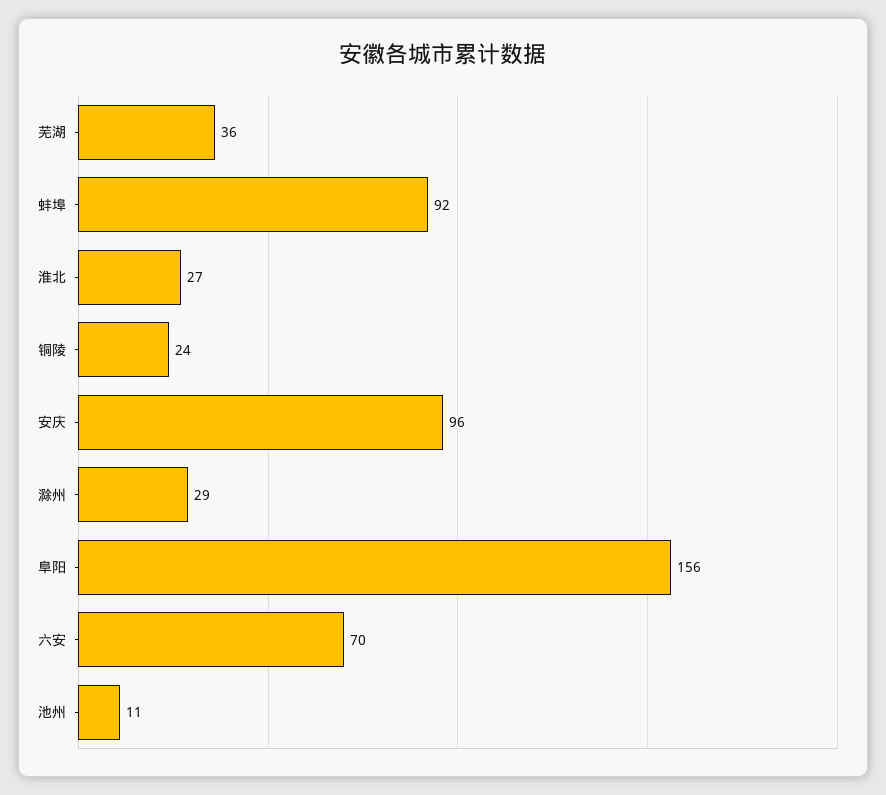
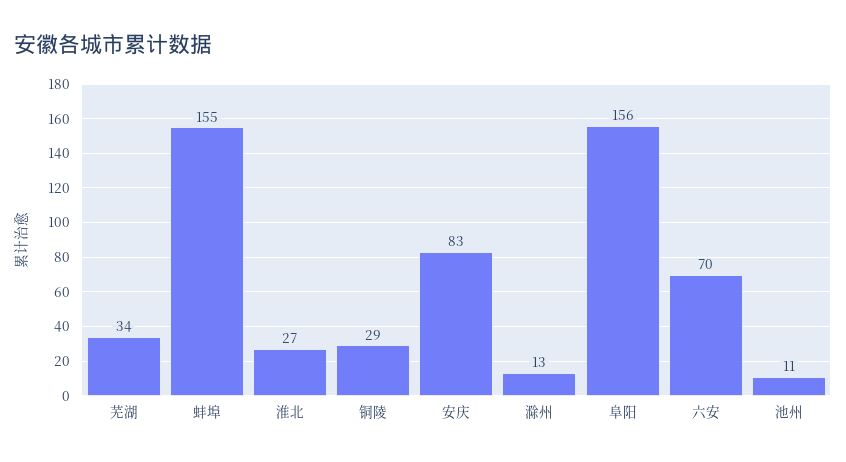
  {
-   "芜湖": 36,
+   "芜湖": 34,
-   "蚌埠": 92,
+   "蚌埠": 155,
    "淮北": 27,
-   "铜陵": 24,
+   "铜陵": 29,
-   "安庆": 96,
+   "安庆": 83,
-   "滁州": 29,
+   "滁州": 13,
    "阜阳": 156,
    "六安": 70,
    "池州": 11
  }

